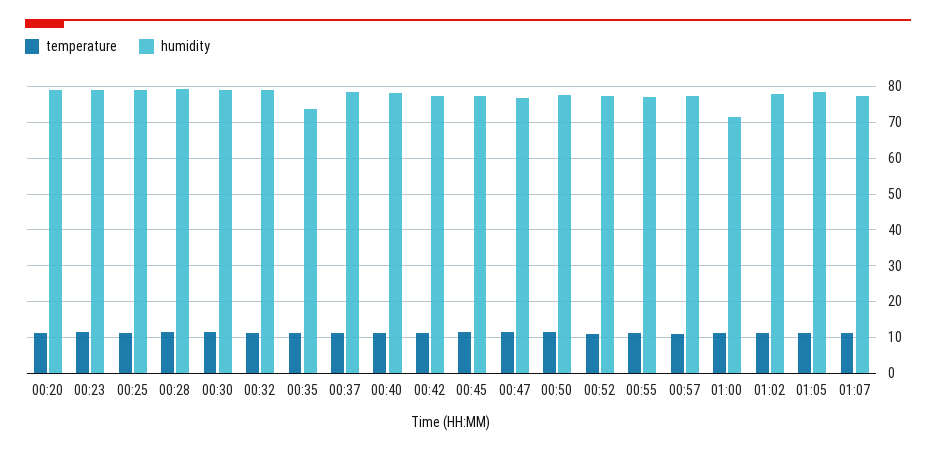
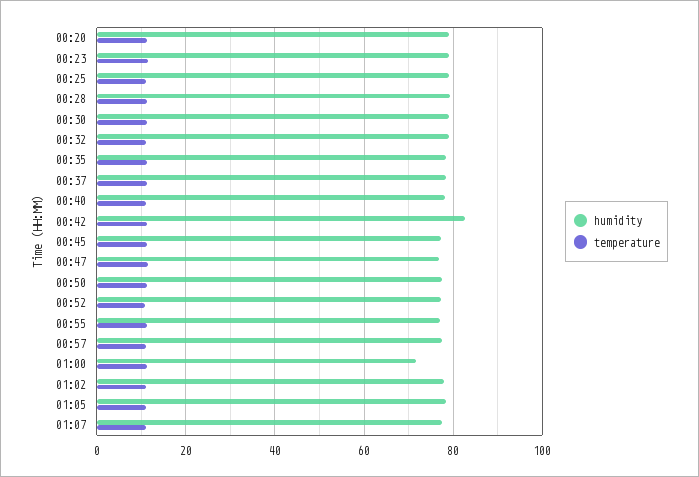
  {
    "temperature": {
      "00:20": 12,
      "00:23": 12,
      "00:25": 12,
      "00:28": 12,
      "00:30": 12,
      "00:32": 12,
      "00:35": 12,
      "00:37": 12,
      "00:40": 12,
      "00:42": 12,
      "00:45": 12,
      "00:47": 12,
      "00:50": 12,
      "00:52": 10,
      "00:55": 12,
      "00:57": 12,
      "01:00": 12,
      "01:02": 12,
      "01:05": 12,
      "01:07": 12
    },
    "humidity": {
      "00:20": 80,
      "00:23": 80,
      "00:25": 80,
      "00:28": 80,
      "00:30": 78,
      "00:32": 80,
-     "00:35": 74,
+     "00:35": 78,
      "00:37": 78,
      "00:40": 78,
-     "00:42": 78,
+     "00:42": 82,
      "00:45": 78,
      "00:47": 76,
      "00:50": 78,
      "00:52": 78,
      "00:55": 78,
      "00:57": 78,
      "01:00": 72,
      "01:02": 78,
      "01:05": 78,
      "01:07": 78
    }
  }

